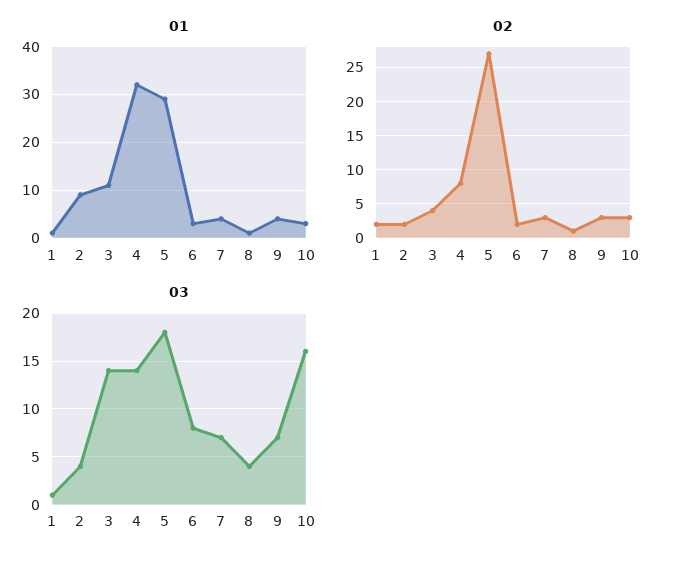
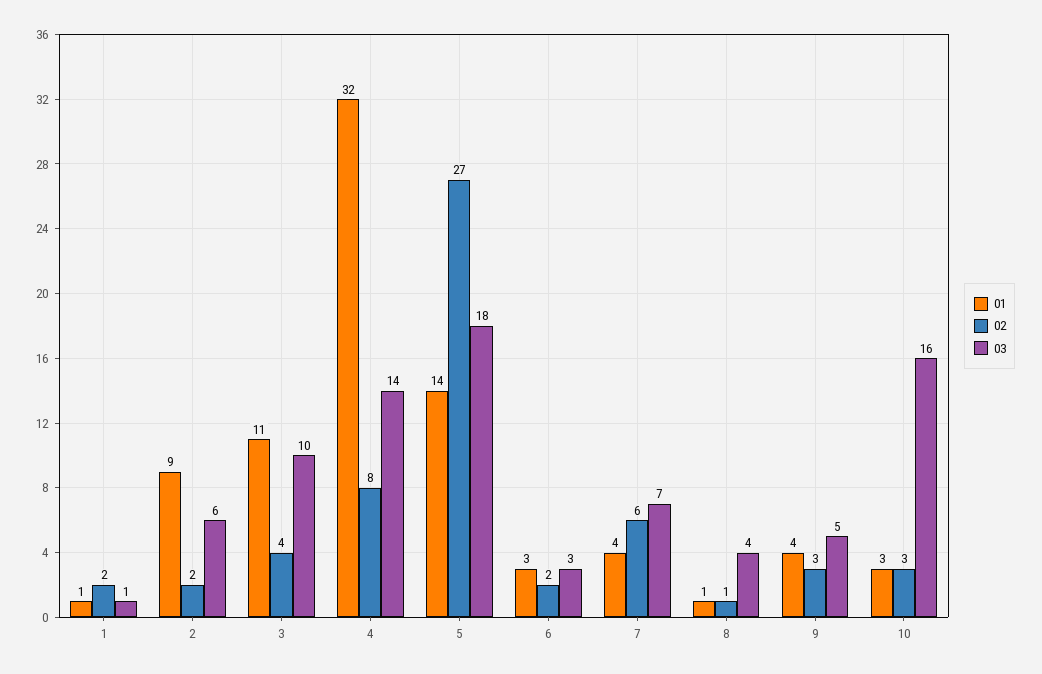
  {
    "01": {
      "1": 1,
      "2": 9,
      "3": 11,
      "4": 32,
-     "5": 30,
+     "5": 14,
      "6": 3,
      "7": 4,
      "8": 1,
      "9": 4,
      "10": 3
    },
    "02": {
      "1": 2,
      "2": 2,
      "3": 4,
      "4": 8,
      "5": 27,
      "6": 2,
-     "7": 3,
+     "7": 6,
      "8": 1,
      "9": 3,
      "10": 3
    },
    "03": {
      "1": 1,
-     "2": 4,
+     "2": 6,
-     "3": 14,
+     "3": 10,
      "4": 14,
      "5": 18,
-     "6": 8,
+     "6": 3,
      "7": 7,
      "8": 4,
-     "9": 7,
+     "9": 5,
      "10": 16
    }
  }

